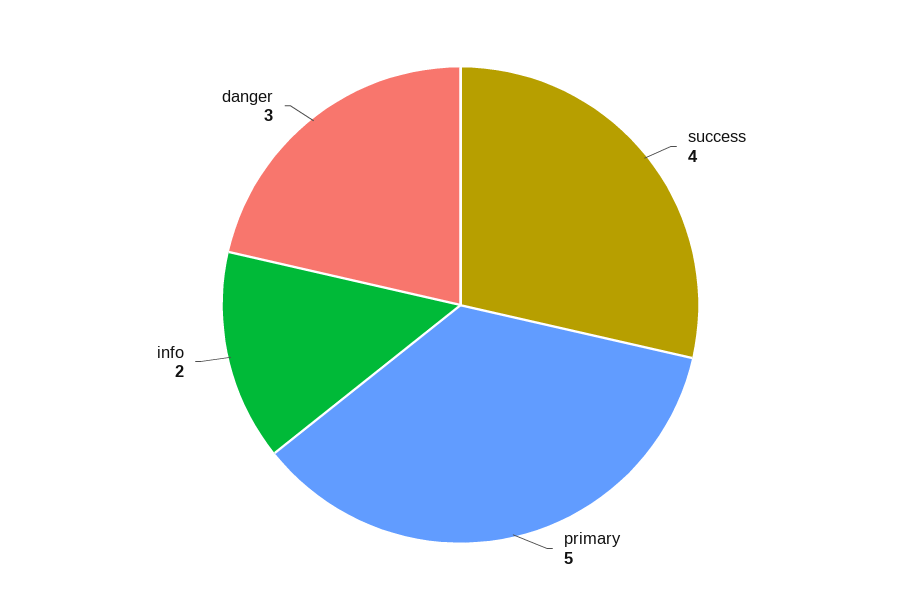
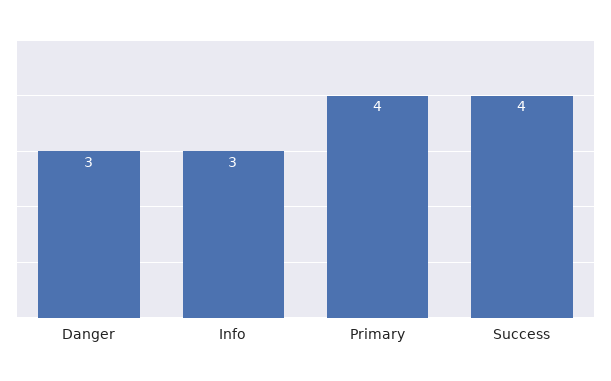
  {
    "success": 4,
-   "primary": 5,
+   "primary": 4,
-   "info": 2,
+   "info": 3,
    "danger": 3
  }

